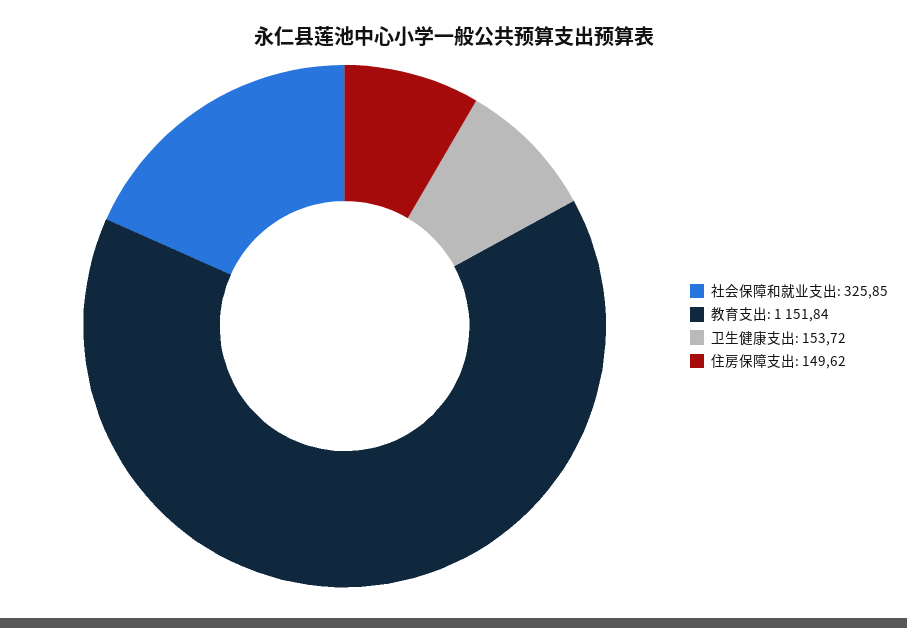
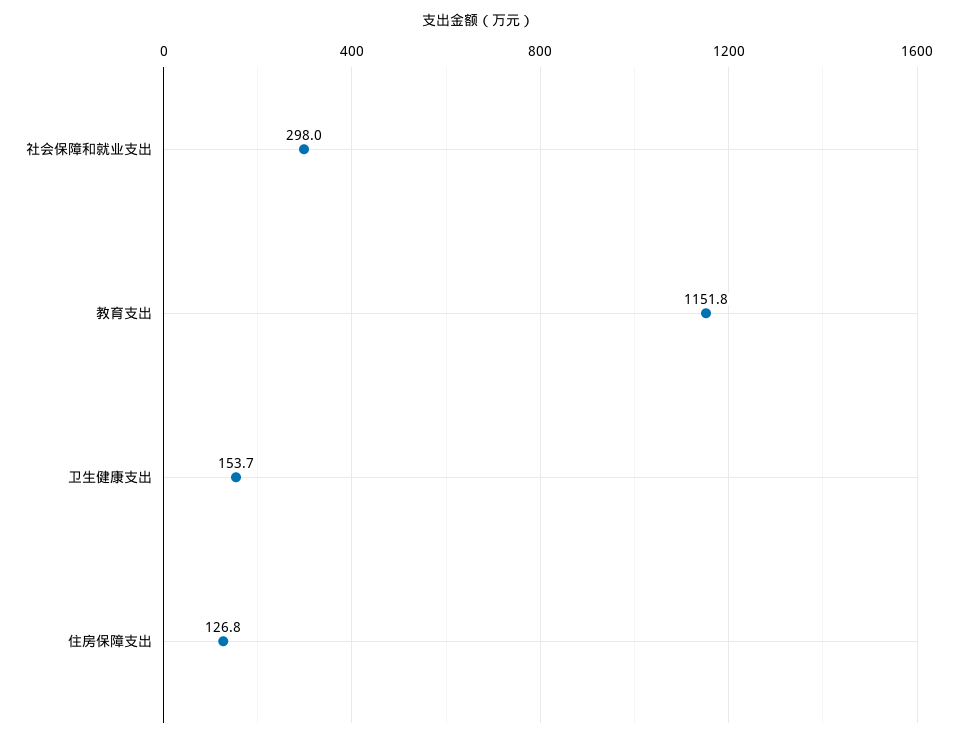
  {
-   "社会保障和就业支出": 325.85,
+   "社会保障和就业支出": 298,
    "教育支出": 1151.84,
    "卫生健康支出": 153.72,
-   "住房保障支出": 149.62
+   "住房保障支出": 126.8
  }

